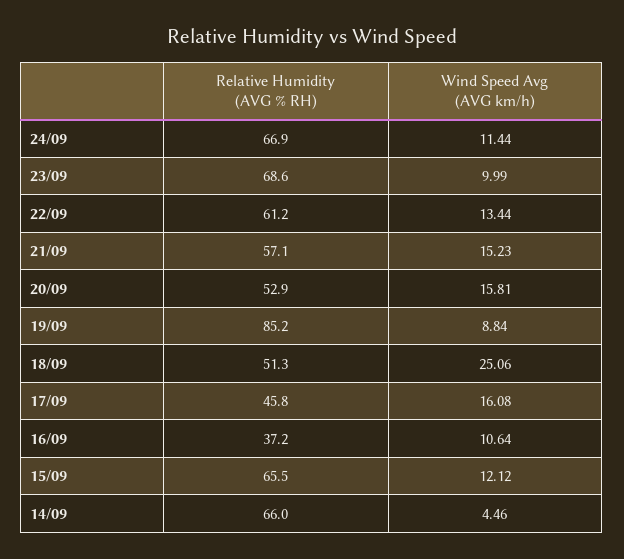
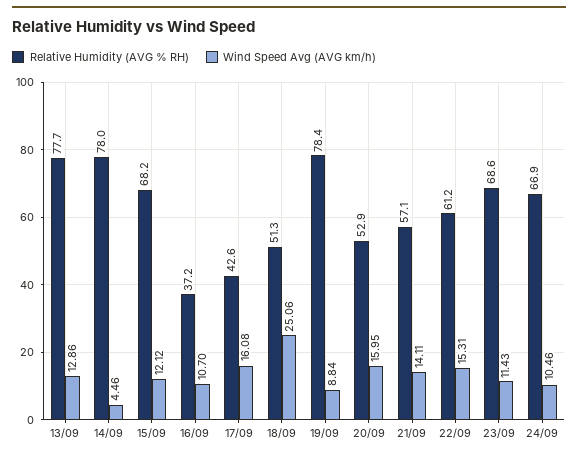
  {
    "Relative Humidity (AVG % RH)": {
      "24/09": 66.9,
      "23/09": 68.6,
      "22/09": 61.2,
      "21/09": 57.1,
      "20/09": 52.9,
-     "19/09": 85.2,
+     "19/09": 78.4,
      "18/09": 51.3,
-     "17/09": 45.8,
+     "17/09": 42.6,
      "16/09": 37.2,
-     "15/09": 65.5,
+     "15/09": 68.2,
-     "14/09": 66
+     "14/09": 78,
+     "13/09": 77.7
    },
    "Wind Speed Avg (AVG km/h)": {
-     "24/09": 11.44,
+     "24/09": 10.46,
-     "23/09": 9.99,
+     "23/09": 11.43,
-     "22/09": 13.44,
+     "22/09": 15.31,
-     "21/09": 15.23,
+     "21/09": 14.11,
-     "20/09": 15.81,
+     "20/09": 15.95,
      "19/09": 8.84,
      "18/09": 25.06,
      "17/09": 16.08,
-     "16/09": 10.64,
+     "16/09": 10.7,
      "15/09": 12.12,
-     "14/09": 4.46
+     "14/09": 4.46,
+     "13/09": 12.86
    }
  }

